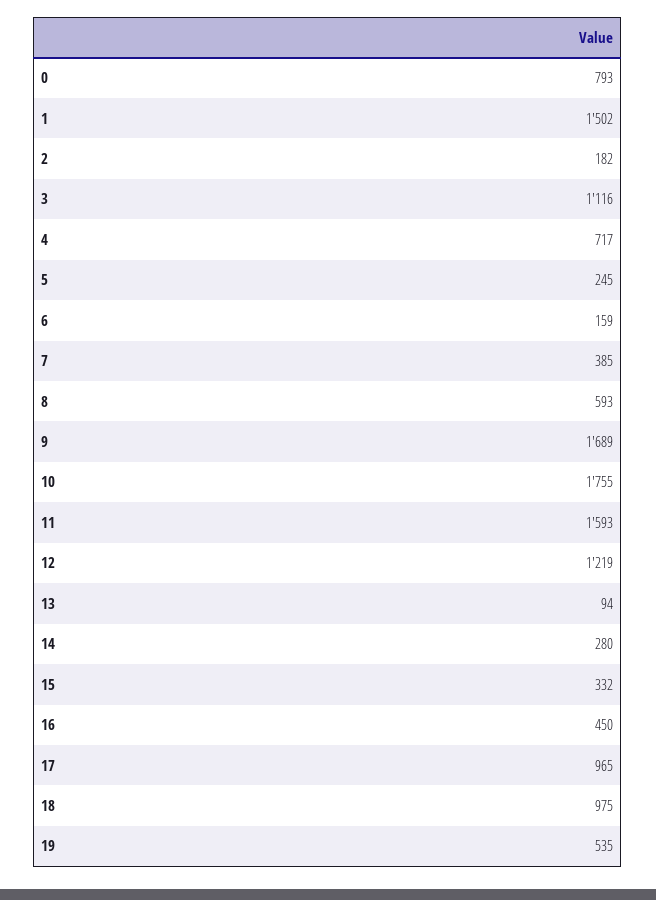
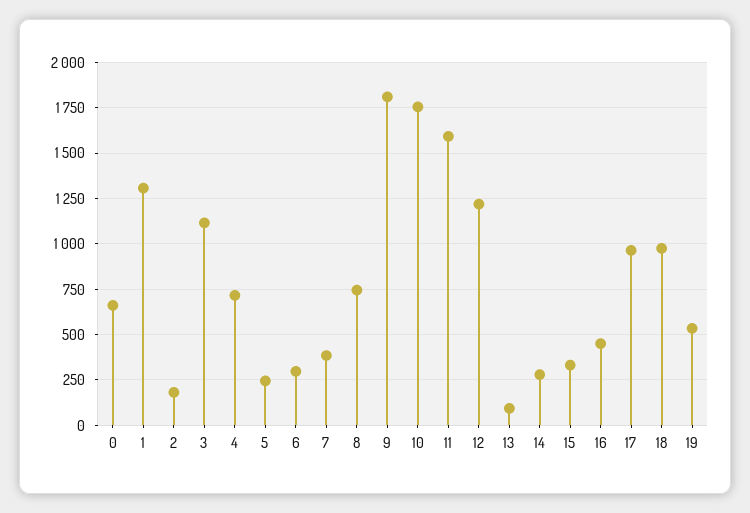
  {
-   "0": 793,
+   "0": 650,
-   "1": 1502,
+   "1": 1300,
    "2": 182,
    "3": 1116,
    "4": 717,
    "5": 245,
-   "6": 159,
+   "6": 300,
    "7": 385,
-   "8": 593,
+   "8": 750,
-   "9": 1689,
+   "9": 1800,
    "10": 1755,
    "11": 1593,
    "12": 1219,
    "13": 94,
    "14": 280,
    "15": 332,
    "16": 450,
    "17": 965,
    "18": 975,
    "19": 535
  }

